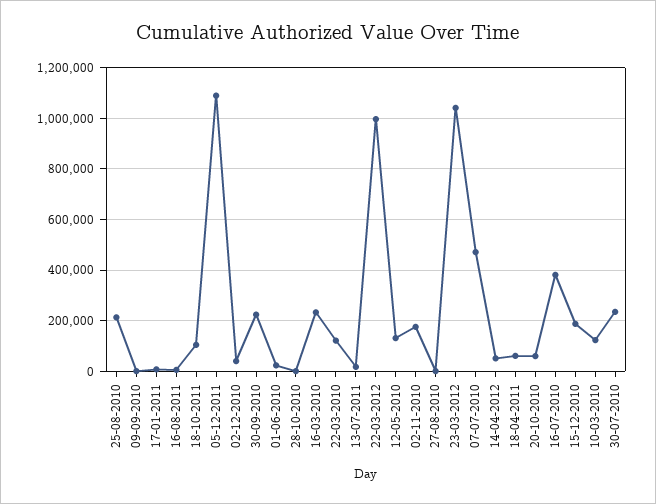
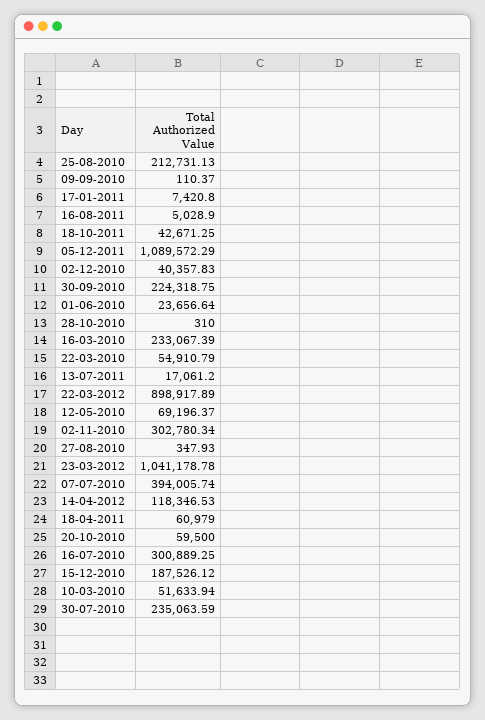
  {
    "25-08-2010": 212731.13,
    "09-09-2010": 110.37,
    "17-01-2011": 7420.8,
    "16-08-2011": 5028.9,
-   "18-10-2011": 100000,
+   "18-10-2011": 42671.25,
    "05-12-2011": 1089572.29,
    "02-12-2010": 40357.83,
    "30-09-2010": 224318.75,
    "01-06-2010": 23656.64,
    "28-10-2010": 310,
    "16-03-2010": 233067.39,
-   "22-03-2010": 125000,
+   "22-03-2010": 54910.79,
    "13-07-2011": 17061.2,
-   "22-03-2012": 1000000,
+   "22-03-2012": 898917.89,
-   "12-05-2010": 125000,
+   "12-05-2010": 69196.37,
-   "02-11-2010": 175000,
+   "02-11-2010": 302780.34,
    "27-08-2010": 347.93,
    "23-03-2012": 1041178.78,
-   "07-07-2010": 475000,
+   "07-07-2010": 394005.74,
-   "14-04-2012": 50000,
+   "14-04-2012": 118346.53,
    "18-04-2011": 60979,
    "20-10-2010": 59500,
-   "16-07-2010": 375000,
+   "16-07-2010": 300889.25,
    "15-12-2010": 187526.12,
-   "10-03-2010": 125000,
+   "10-03-2010": 51633.94,
    "30-07-2010": 235063.59
  }

